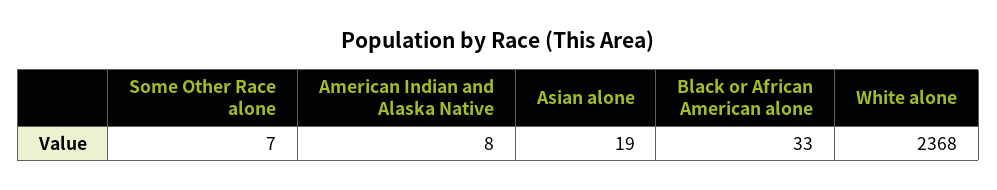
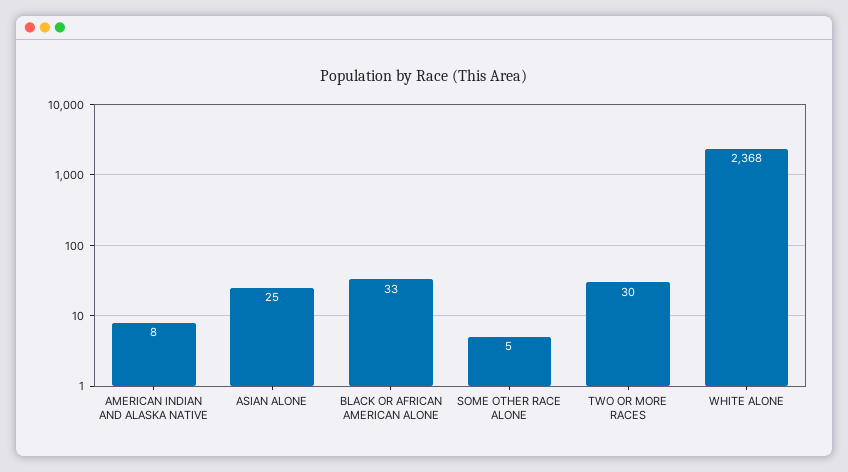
  {
-   "Some Other Race alone": 7,
+   "Some Other Race alone": 5,
    "American Indian and Alaska Native": 8,
-   "Asian alone": 19,
+   "Asian alone": 25,
    "Black or African American alone": 33,
-   "White alone": 2368
+   "White alone": 2368,
+   "TWO OR MORE RACES": 30
  }

